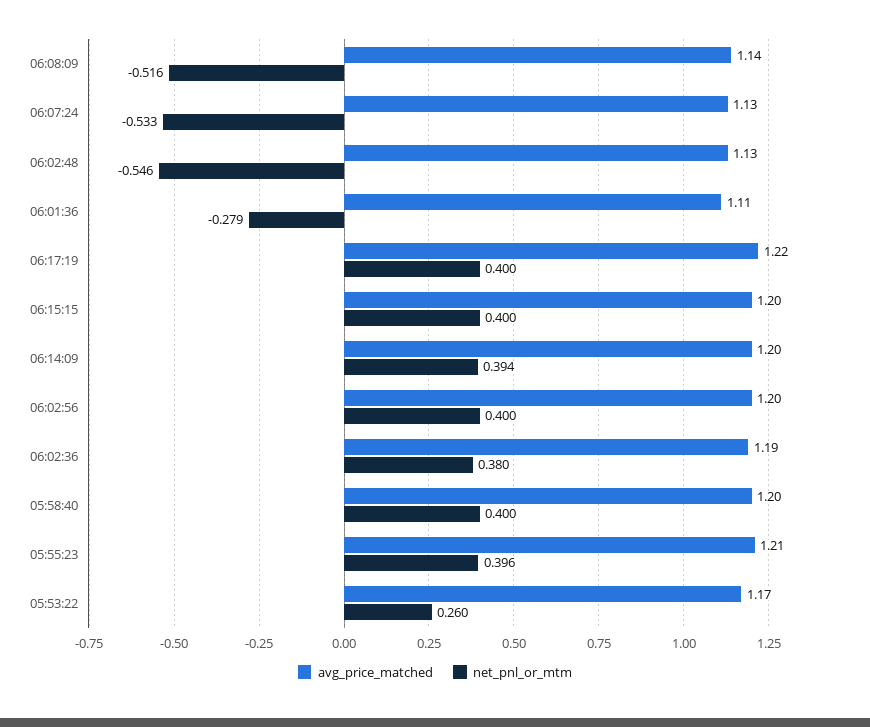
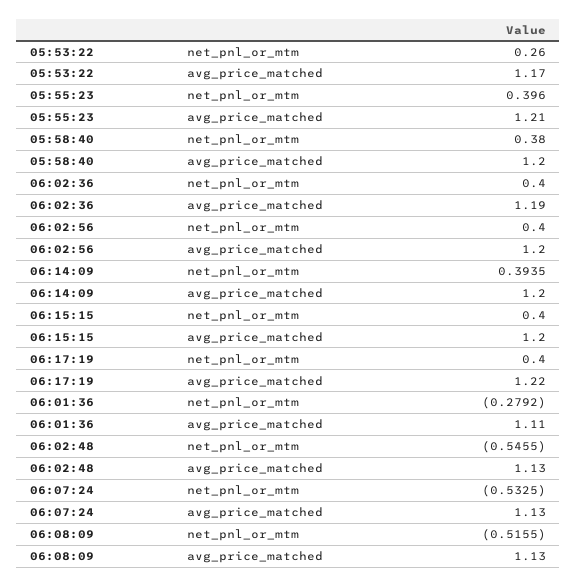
  {
    "avg_price_matched": {
-     "06:08:09": 1.14,
+     "06:08:09": 1.13,
      "06:07:24": 1.13,
      "06:02:48": 1.13,
      "06:01:36": 1.11,
      "06:17:19": 1.22,
      "06:15:15": 1.2,
      "06:14:09": 1.2,
      "06:02:56": 1.2,
      "06:02:36": 1.19,
      "05:58:40": 1.2,
      "05:55:23": 1.21,
      "05:53:22": 1.17
    },
    "net_pnl_or_mtm": {
      "06:08:09": -0.5155,
      "06:07:24": -0.5325,
      "06:02:48": -0.5455,
      "06:01:36": -0.2792,
      "06:17:19": 0.4,
      "06:15:15": 0.4,
      "06:14:09": 0.3935,
      "06:02:56": 0.4,
-     "06:02:36": 0.38,
+     "06:02:36": 0.4,
-     "05:58:40": 0.4,
+     "05:58:40": 0.38,
      "05:55:23": 0.396,
      "05:53:22": 0.26
    }
  }

